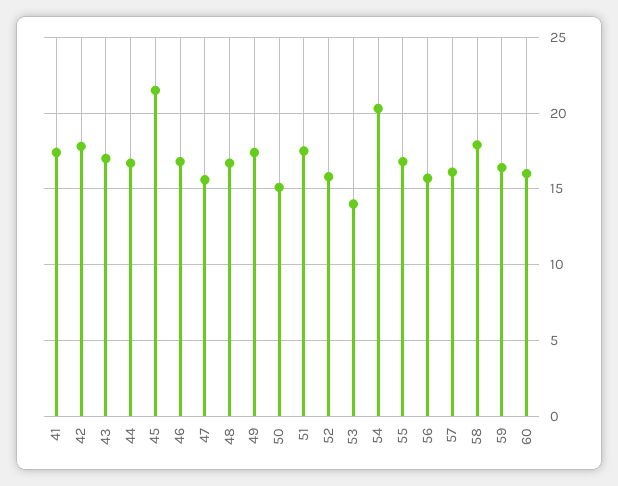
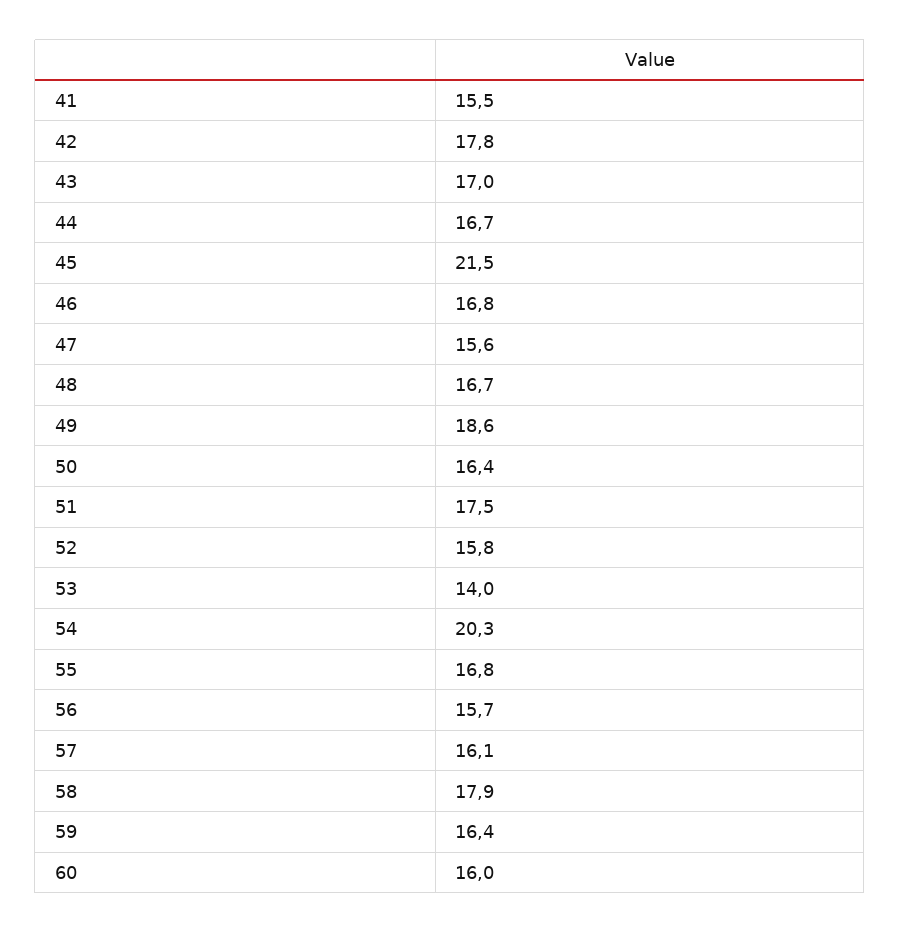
  {
-   "41": 17.5,
+   "41": 15.5,
    "42": 17.8,
    "43": 17,
    "44": 16.7,
    "45": 21.5,
    "46": 16.8,
    "47": 15.6,
    "48": 16.7,
-   "49": 17.5,
+   "49": 18.6,
-   "50": 15,
+   "50": 16.4,
    "51": 17.5,
    "52": 15.8,
    "53": 14,
    "54": 20.3,
    "55": 16.8,
    "56": 15.7,
    "57": 16.1,
    "58": 17.9,
    "59": 16.4,
    "60": 16
  }

